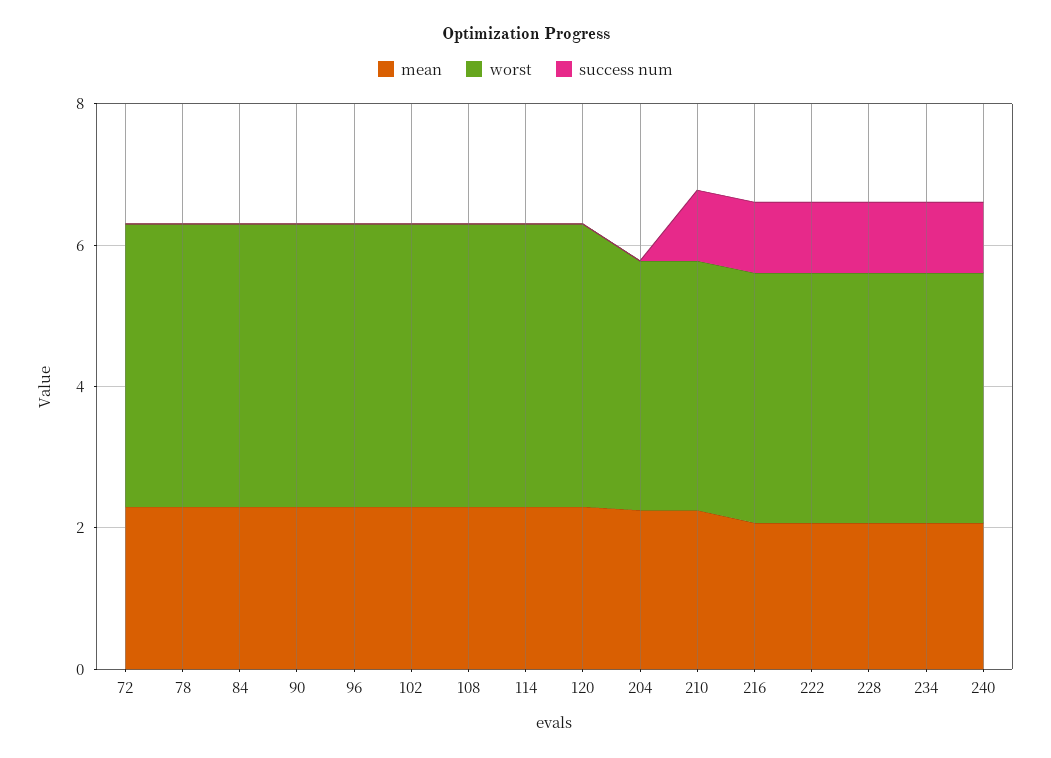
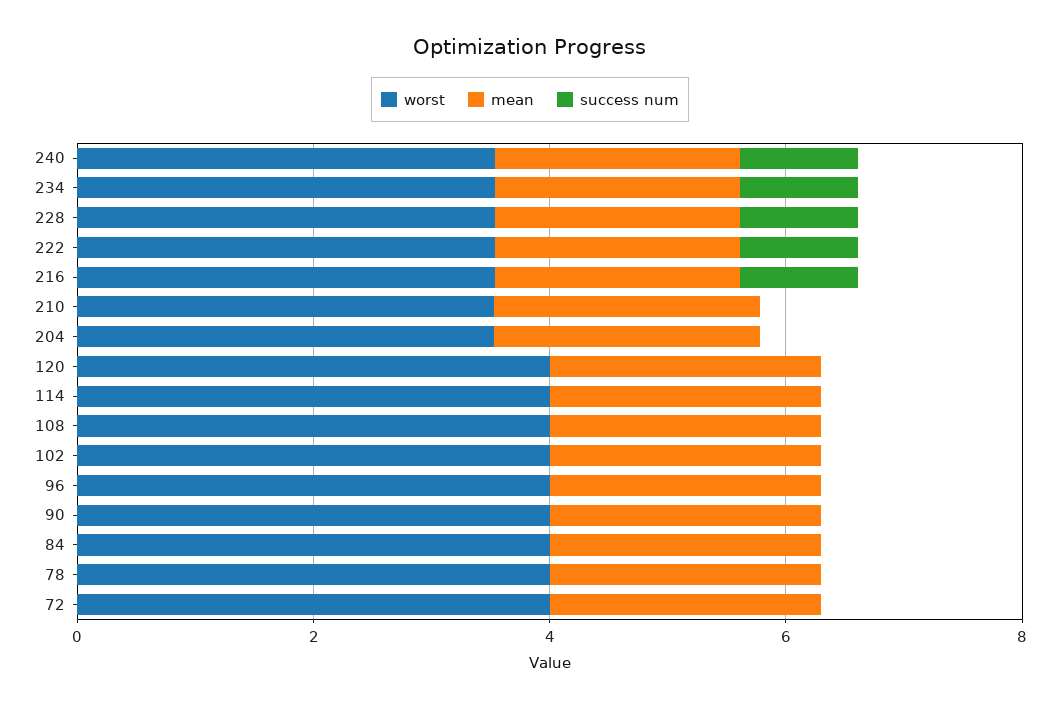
  {
    "mean": {
      "72": 2.5,
      "78": 2.5,
      "84": 2.5,
      "90": 2.5,
      "96": 2.5,
      "102": 2.5,
      "108": 2.5,
      "114": 2.5,
      "120": 2.5,
      "204": 2.5,
      "210": 2.5,
      "216": 2,
      "222": 2,
      "228": 2,
      "234": 2,
      "240": 2
    },
    "worst": {
      "72": 4,
      "78": 4,
      "84": 4,
      "90": 4,
      "96": 4,
      "102": 4,
      "108": 4,
      "114": 4,
      "120": 4,
      "204": 3.5,
      "210": 3.5,
      "216": 3.5,
      "222": 3.5,
      "228": 3.5,
      "234": 3.5,
      "240": 3.5
    },
    "success num": {
      "72": 0,
      "78": 0,
      "84": 0,
      "90": 0,
      "96": 0,
      "102": 0,
      "108": 0,
      "114": 0,
      "120": 0,
      "204": 0,
-     "210": 1,
+     "210": 0,
      "216": 1,
      "222": 1,
      "228": 1,
      "234": 1,
      "240": 1
    }
  }

